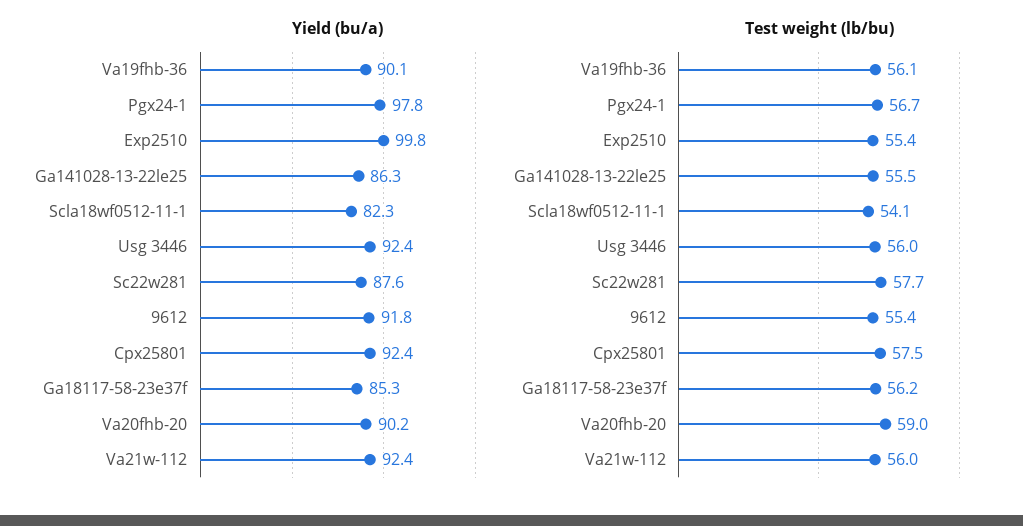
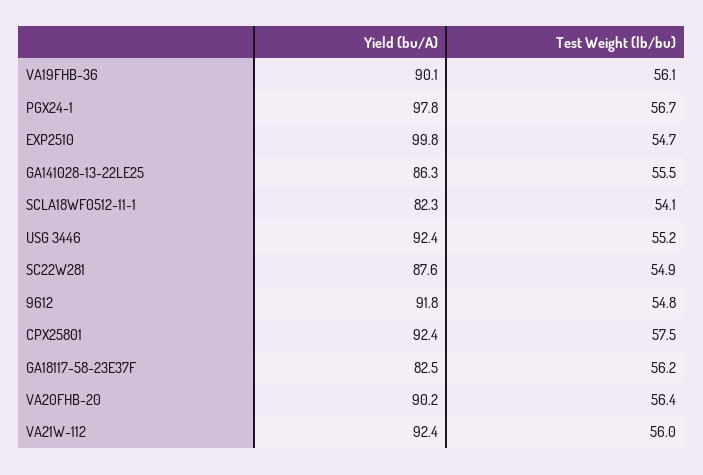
  {
    "Yield (bu/a)": {
      "Va19fhb-36": 90.1,
      "Pgx24-1": 97.8,
      "Exp2510": 99.8,
      "Ga141028-13-22le25": 86.3,
      "Scla18wf0512-11-1": 82.3,
      "Usg 3446": 92.4,
      "Sc22w281": 87.6,
      "9612": 91.8,
      "Cpx25801": 92.4,
-     "Ga18117-58-23e37f": 85.3,
+     "Ga18117-58-23e37f": 82.5,
      "Va20fhb-20": 90.2,
      "Va21w-112": 92.4
    },
    "Test weight (lb/bu)": {
      "Va19fhb-36": 56.1,
      "Pgx24-1": 56.7,
-     "Exp2510": 55.4,
+     "Exp2510": 54.7,
      "Ga141028-13-22le25": 55.5,
      "Scla18wf0512-11-1": 54.1,
-     "Usg 3446": 56,
+     "Usg 3446": 55.2,
-     "Sc22w281": 57.7,
+     "Sc22w281": 54.9,
-     "9612": 55.4,
+     "9612": 54.8,
      "Cpx25801": 57.5,
      "Ga18117-58-23e37f": 56.2,
-     "Va20fhb-20": 59,
+     "Va20fhb-20": 56.4,
      "Va21w-112": 56
    }
  }

